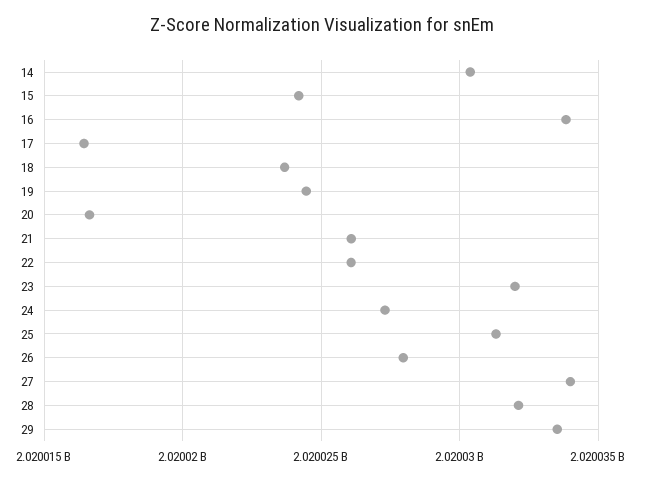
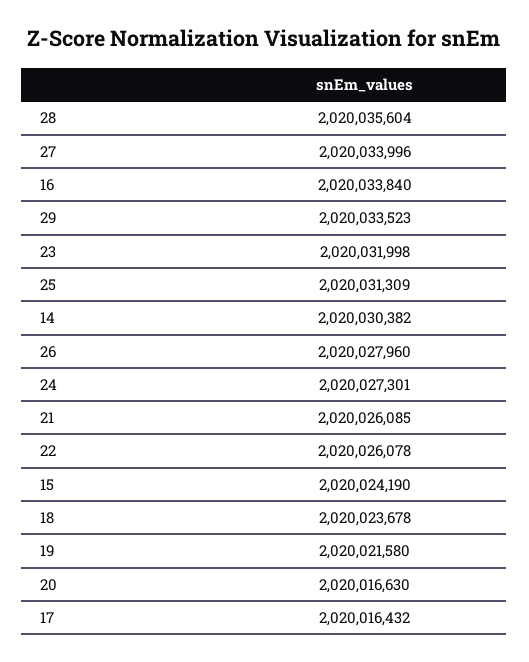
  {
    "14": 2020030382,
    "15": 2020024190,
    "16": 2020033840,
    "17": 2020016432,
    "18": 2020023678,
-   "19": 2020024500,
+   "19": 2020021580,
    "20": 2020016630,
    "21": 2020026085,
    "22": 2020026078,
    "23": 2020031998,
    "24": 2020027301,
    "25": 2020031309,
    "26": 2020027960,
    "27": 2020033996,
-   "28": 2020032000,
+   "28": 2020035604,
    "29": 2020033523
  }

